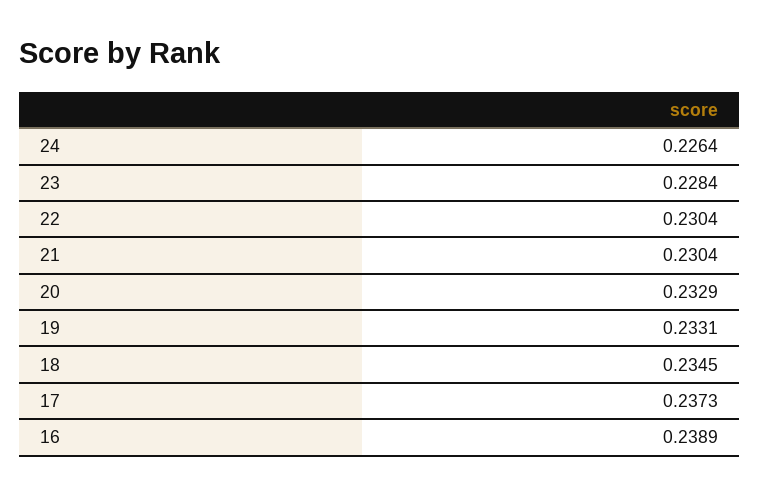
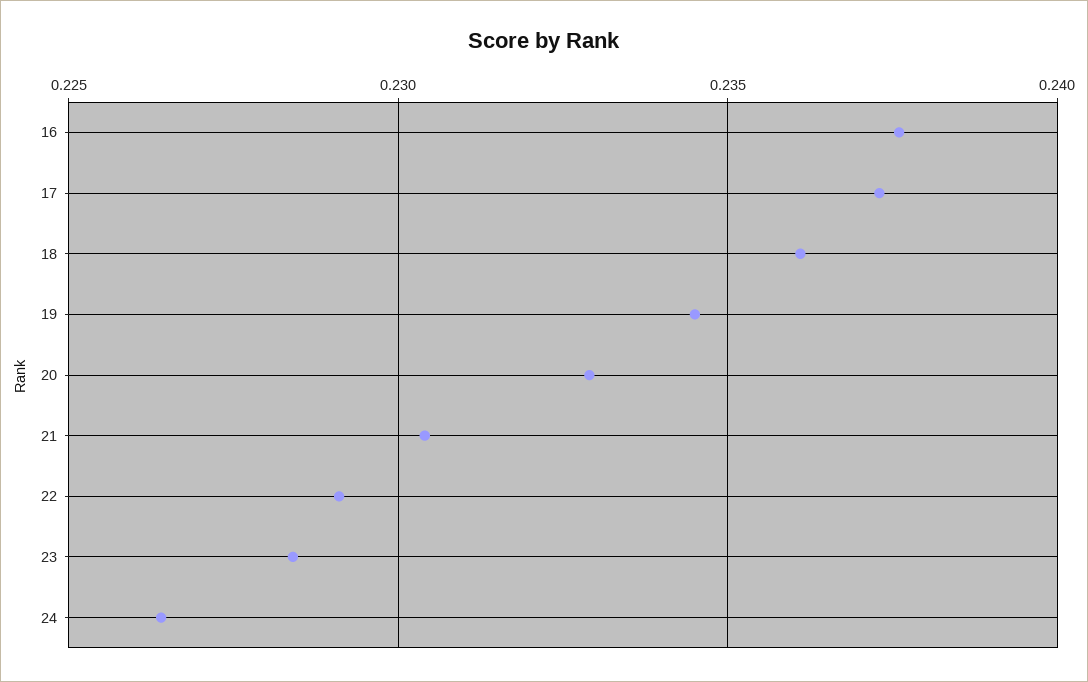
  {
    "24": 0.2264,
    "23": 0.2284,
-   "22": 0.2304,
+   "22": 0.229,
    "21": 0.2304,
    "20": 0.2329,
-   "19": 0.2331,
+   "19": 0.2345,
-   "18": 0.2345,
+   "18": 0.236,
    "17": 0.2373,
-   "16": 0.2389
+   "16": 0.2375
  }

